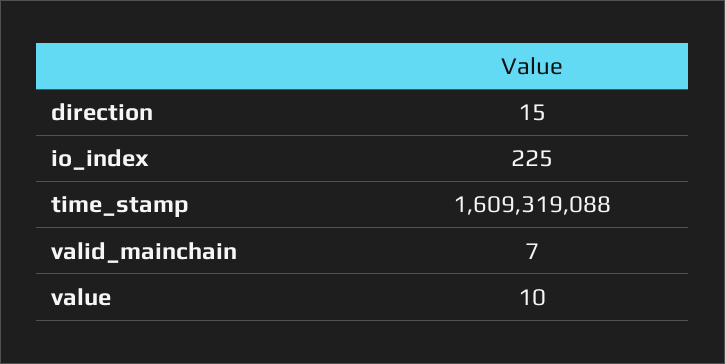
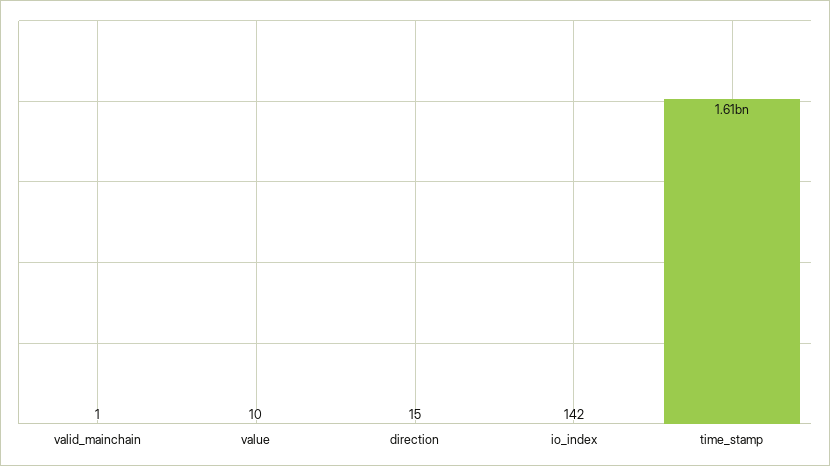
  {
    "direction": 15,
-   "io_index": 225,
+   "io_index": 142,
    "time_stamp": 1609319088,
-   "valid_mainchain": 7,
+   "valid_mainchain": 1,
    "value": 10
  }

